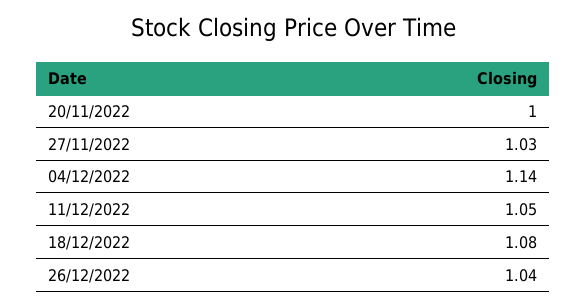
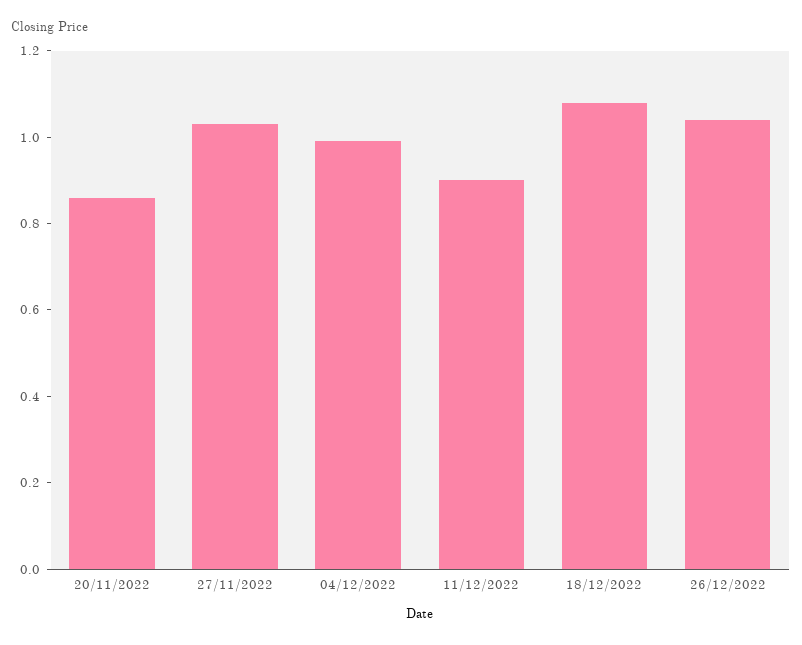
  {
-   "20/11/2022": 1,
+   "20/11/2022": 0.85,
    "27/11/2022": 1.03,
-   "04/12/2022": 1.14,
+   "04/12/2022": 1,
-   "11/12/2022": 1.05,
+   "11/12/2022": 0.9,
    "18/12/2022": 1.08,
    "26/12/2022": 1.04
  }

